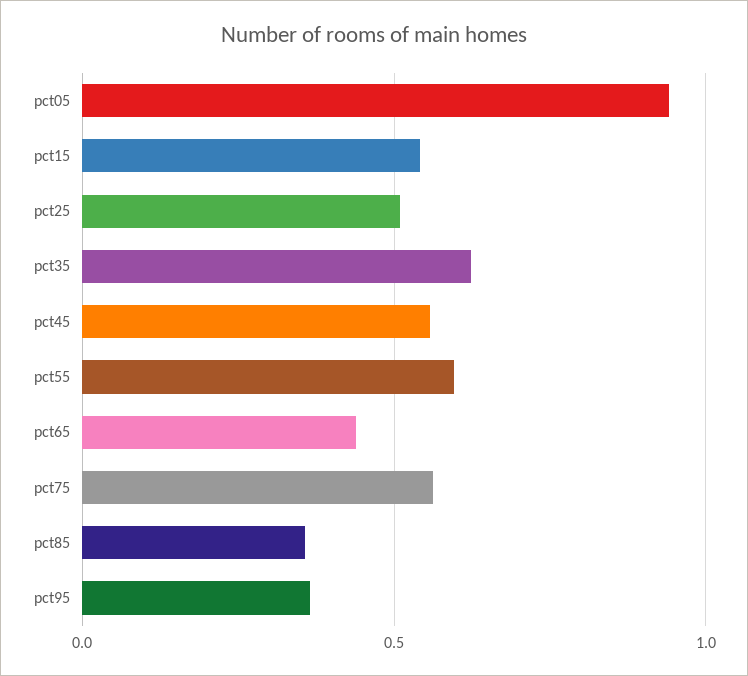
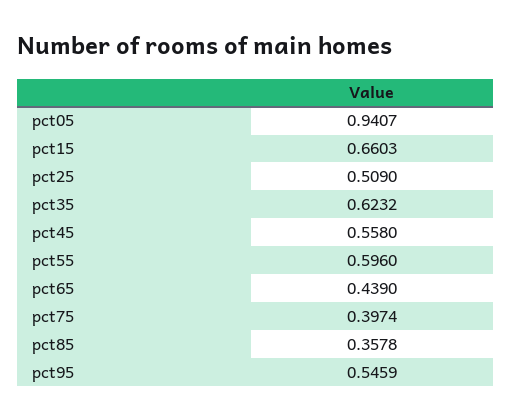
  {
    "pct05": 0.9407,
-   "pct15": 0.55,
+   "pct15": 0.6603,
    "pct25": 0.509,
    "pct35": 0.6232,
    "pct45": 0.558,
    "pct55": 0.596,
    "pct65": 0.439,
-   "pct75": 0.55,
+   "pct75": 0.3974,
    "pct85": 0.3578,
-   "pct95": 0.35
+   "pct95": 0.5459
  }

